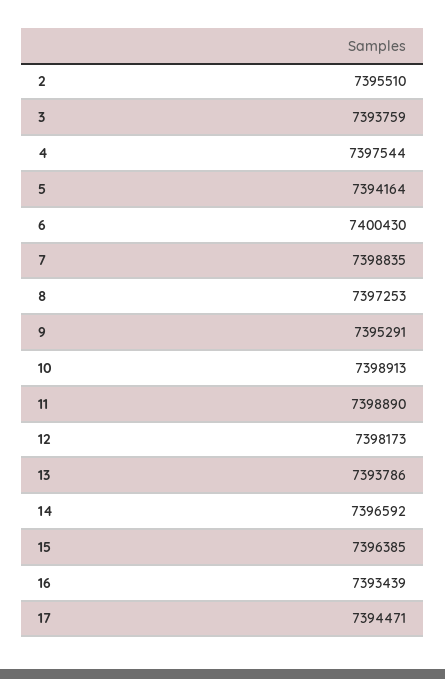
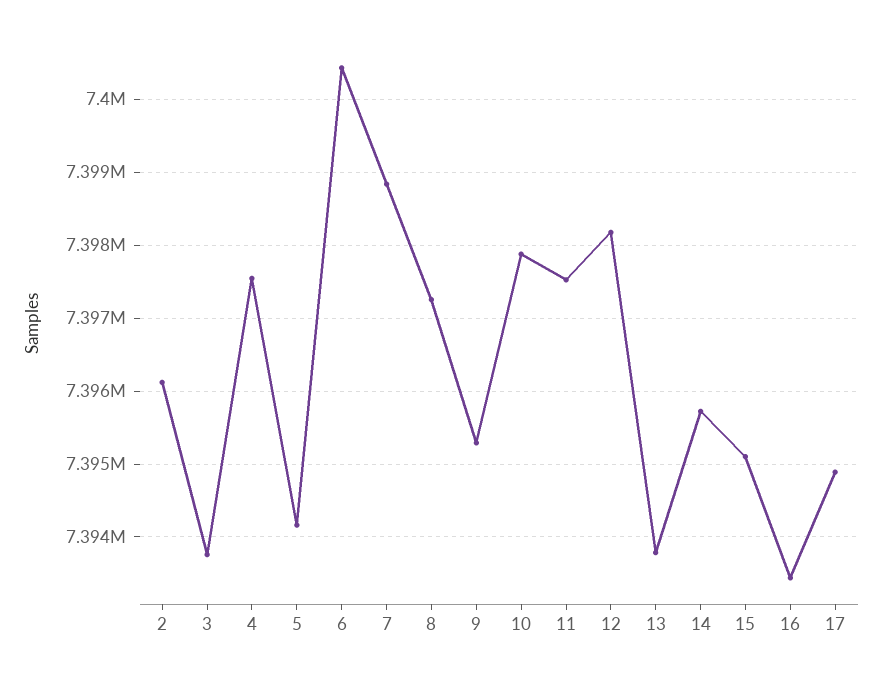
  {
-   "2": 7395510,
+   "2": 7396100,
    "3": 7393759,
    "4": 7397544,
    "5": 7394164,
    "6": 7400430,
    "7": 7398835,
    "8": 7397253,
    "9": 7395291,
-   "10": 7398913,
+   "10": 7397900,
-   "11": 7398890,
+   "11": 7397500,
    "12": 7398173,
    "13": 7393786,
-   "14": 7396592,
+   "14": 7395700,
-   "15": 7396385,
+   "15": 7395100,
    "16": 7393439,
-   "17": 7394471
+   "17": 7394900
  }

